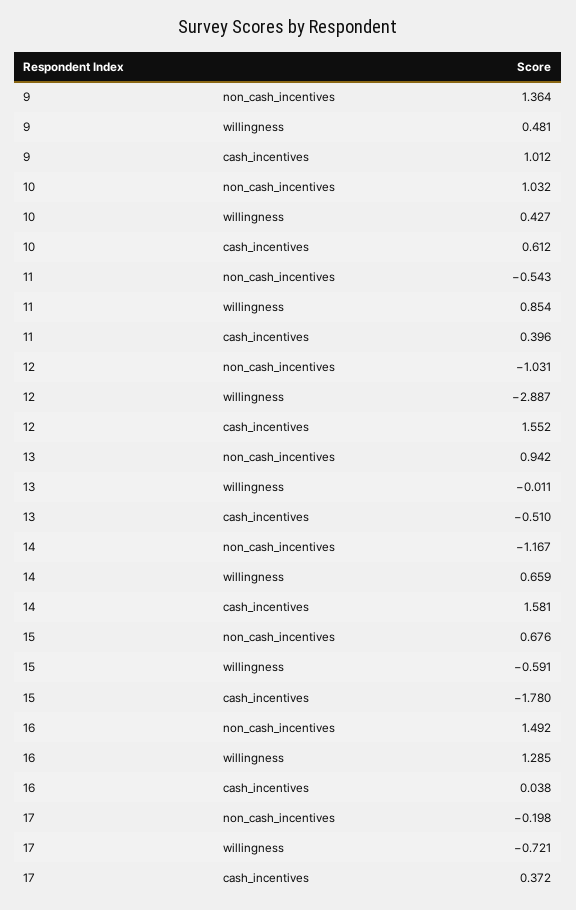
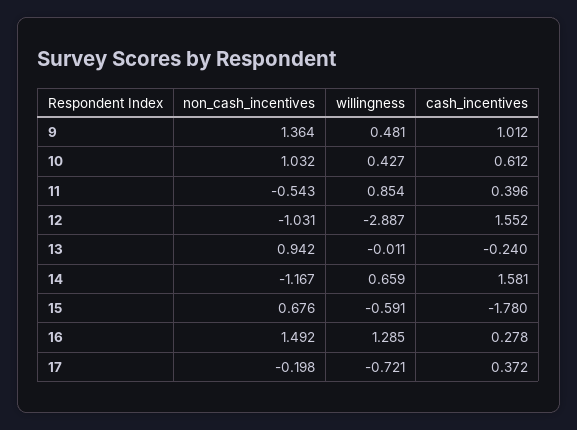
  {
    "9": {
      "non_cash_incentives": 1.364,
      "willingness": 0.481,
      "cash_incentives": 1.012
    },
    "10": {
      "non_cash_incentives": 1.032,
      "willingness": 0.427,
      "cash_incentives": 0.612
    },
    "11": {
      "non_cash_incentives": -0.543,
      "willingness": 0.854,
      "cash_incentives": 0.396
    },
    "12": {
      "non_cash_incentives": -1.031,
      "willingness": -2.887,
      "cash_incentives": 1.552
    },
    "13": {
      "non_cash_incentives": 0.942,
      "willingness": -0.011,
-     "cash_incentives": -0.51
+     "cash_incentives": -0.24
    },
    "14": {
      "non_cash_incentives": -1.167,
      "willingness": 0.659,
      "cash_incentives": 1.581
    },
    "15": {
      "non_cash_incentives": 0.676,
      "willingness": -0.591,
      "cash_incentives": -1.78
    },
    "16": {
      "non_cash_incentives": 1.492,
      "willingness": 1.285,
-     "cash_incentives": 0.038
+     "cash_incentives": 0.278
    },
    "17": {
      "non_cash_incentives": -0.198,
      "willingness": -0.721,
      "cash_incentives": 0.372
    }
  }

